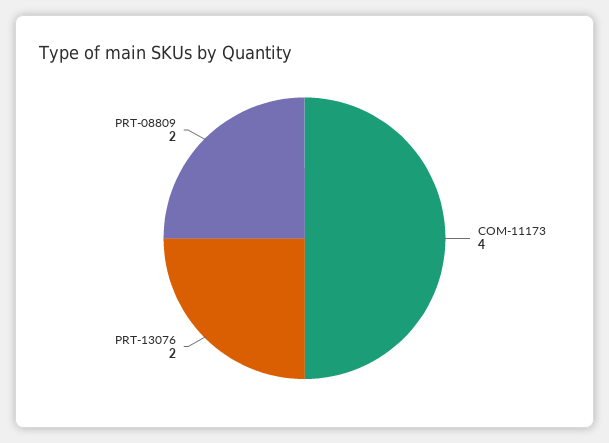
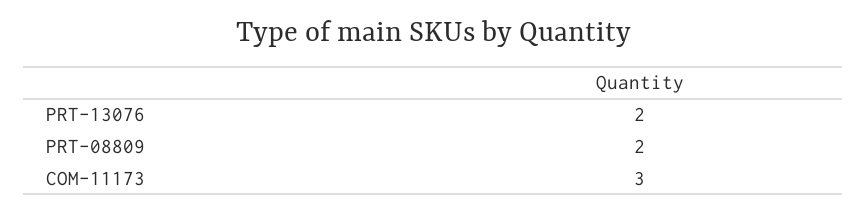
  {
-   "COM-11173": 4,
+   "COM-11173": 3,
    "PRT-13076": 2,
    "PRT-08809": 2
  }

